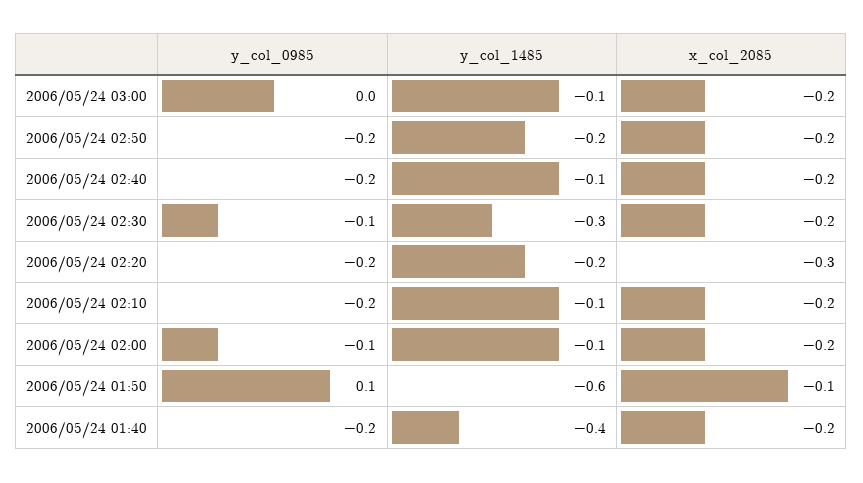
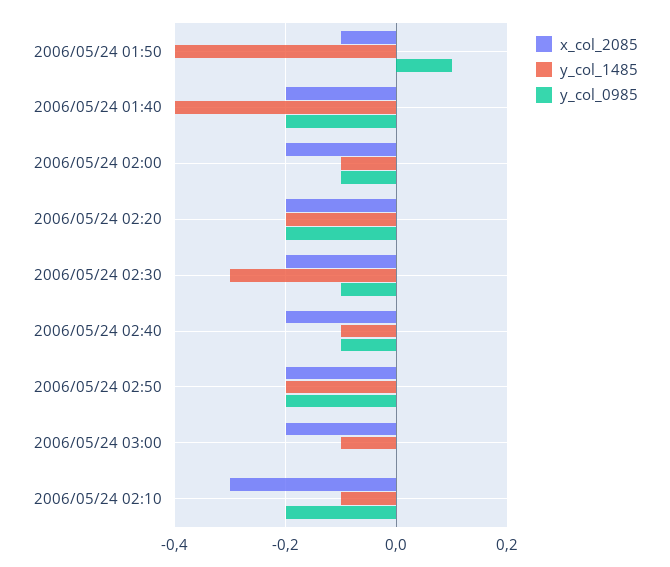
  {
    "y_col_0985": {
      "2006/05/24 03:00": 0,
      "2006/05/24 02:50": -0.2,
-     "2006/05/24 02:40": -0.2,
+     "2006/05/24 02:40": -0.1,
      "2006/05/24 02:30": -0.1,
      "2006/05/24 02:20": -0.2,
      "2006/05/24 02:10": -0.2,
      "2006/05/24 02:00": -0.1,
      "2006/05/24 01:50": 0.1,
      "2006/05/24 01:40": -0.2
    },
    "y_col_1485": {
      "2006/05/24 03:00": -0.1,
      "2006/05/24 02:50": -0.2,
      "2006/05/24 02:40": -0.1,
      "2006/05/24 02:30": -0.3,
      "2006/05/24 02:20": -0.2,
      "2006/05/24 02:10": -0.1,
      "2006/05/24 02:00": -0.1,
-     "2006/05/24 01:50": -0.6,
+     "2006/05/24 01:50": -0.4,
      "2006/05/24 01:40": -0.4
    },
    "x_col_2085": {
      "2006/05/24 03:00": -0.2,
      "2006/05/24 02:50": -0.2,
      "2006/05/24 02:40": -0.2,
      "2006/05/24 02:30": -0.2,
-     "2006/05/24 02:20": -0.3,
+     "2006/05/24 02:20": -0.2,
-     "2006/05/24 02:10": -0.2,
+     "2006/05/24 02:10": -0.3,
      "2006/05/24 02:00": -0.2,
      "2006/05/24 01:50": -0.1,
      "2006/05/24 01:40": -0.2
    }
  }

